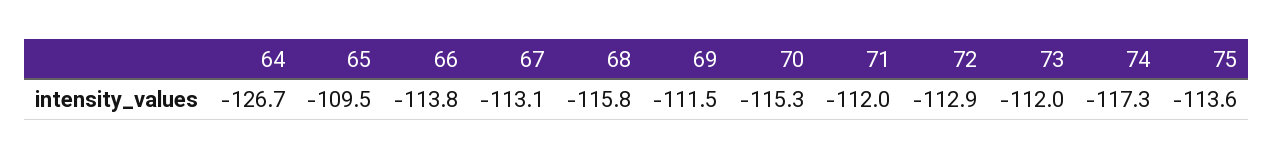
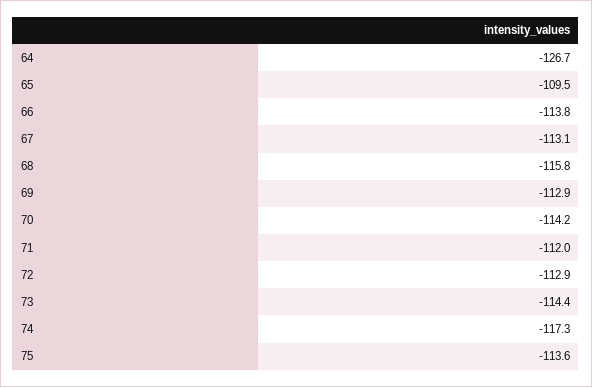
  {
    "64": -126.7,
    "65": -109.5,
    "66": -113.8,
    "67": -113.1,
    "68": -115.8,
-   "69": -111.5,
+   "69": -112.9,
-   "70": -115.3,
+   "70": -114.2,
    "71": -112,
    "72": -112.9,
-   "73": -112,
+   "73": -114.4,
    "74": -117.3,
    "75": -113.6
  }

